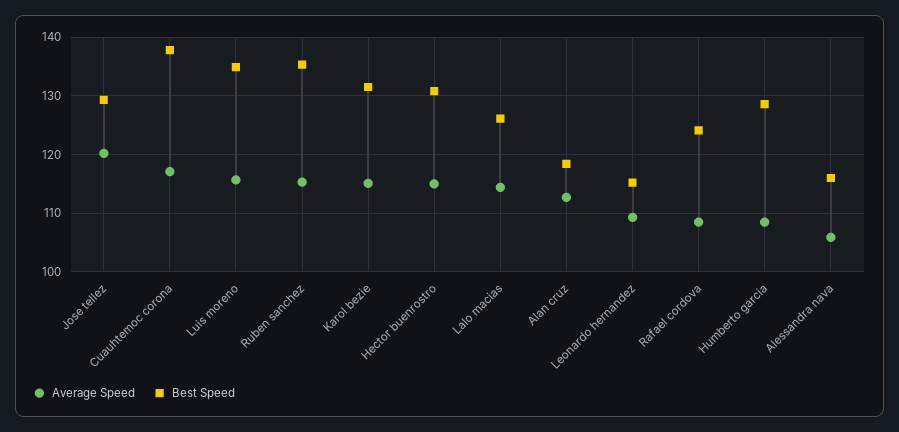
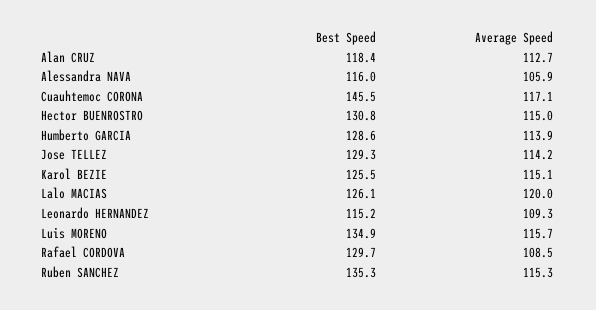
  {
    "Average Speed": {
-     "Jose tellez": 120,
+     "Jose tellez": 114.2,
      "Cuauhtemoc corona": 117.1,
      "Luis moreno": 115.7,
      "Ruben sanchez": 115.3,
      "Karol bezie": 115.1,
      "Hector buenrostro": 115,
-     "Lalo macias": 114,
+     "Lalo macias": 120,
      "Alan cruz": 112.7,
      "Leonardo hernandez": 109.3,
      "Rafael cordova": 108.5,
-     "Humberto garcia": 108,
+     "Humberto garcia": 113.9,
      "Alessandra nava": 105.9
    },
    "Best Speed": {
      "Jose tellez": 129.3,
-     "Cuauhtemoc corona": 138,
+     "Cuauhtemoc corona": 145.5,
      "Luis moreno": 134.9,
      "Ruben sanchez": 135.3,
-     "Karol bezie": 132,
+     "Karol bezie": 125.5,
      "Hector buenrostro": 130.8,
      "Lalo macias": 126.1,
      "Alan cruz": 118.4,
      "Leonardo hernandez": 115.2,
-     "Rafael cordova": 124,
+     "Rafael cordova": 129.7,
      "Humberto garcia": 128.6,
      "Alessandra nava": 116
    }
  }

